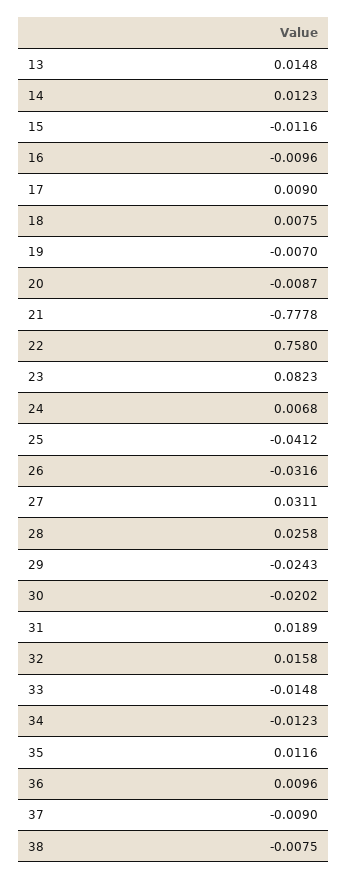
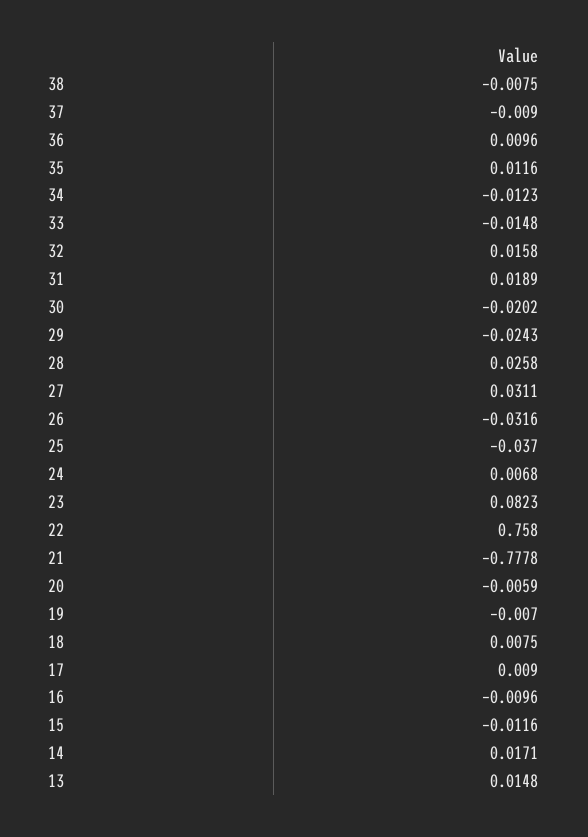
  {
    "13": 0.0148,
-   "14": 0.0123,
+   "14": 0.0171,
    "15": -0.0116,
    "16": -0.0096,
    "17": 0.009,
    "18": 0.0075,
    "19": -0.007,
-   "20": -0.0087,
+   "20": -0.0059,
    "21": -0.7778,
    "22": 0.758,
    "23": 0.0823,
    "24": 0.0068,
-   "25": -0.0412,
+   "25": -0.037,
    "26": -0.0316,
    "27": 0.0311,
    "28": 0.0258,
    "29": -0.0243,
    "30": -0.0202,
    "31": 0.0189,
    "32": 0.0158,
    "33": -0.0148,
    "34": -0.0123,
    "35": 0.0116,
    "36": 0.0096,
    "37": -0.009,
    "38": -0.0075
  }

